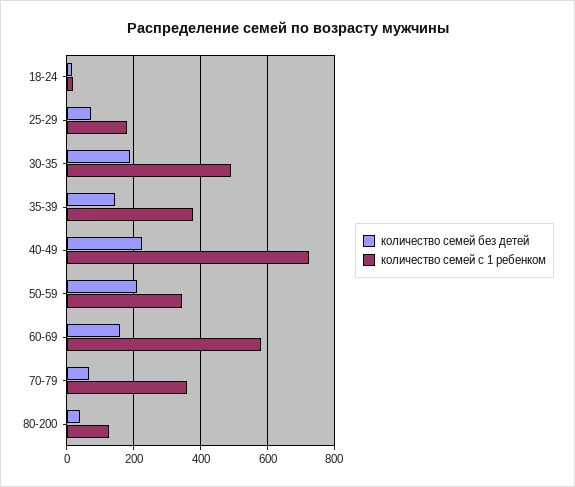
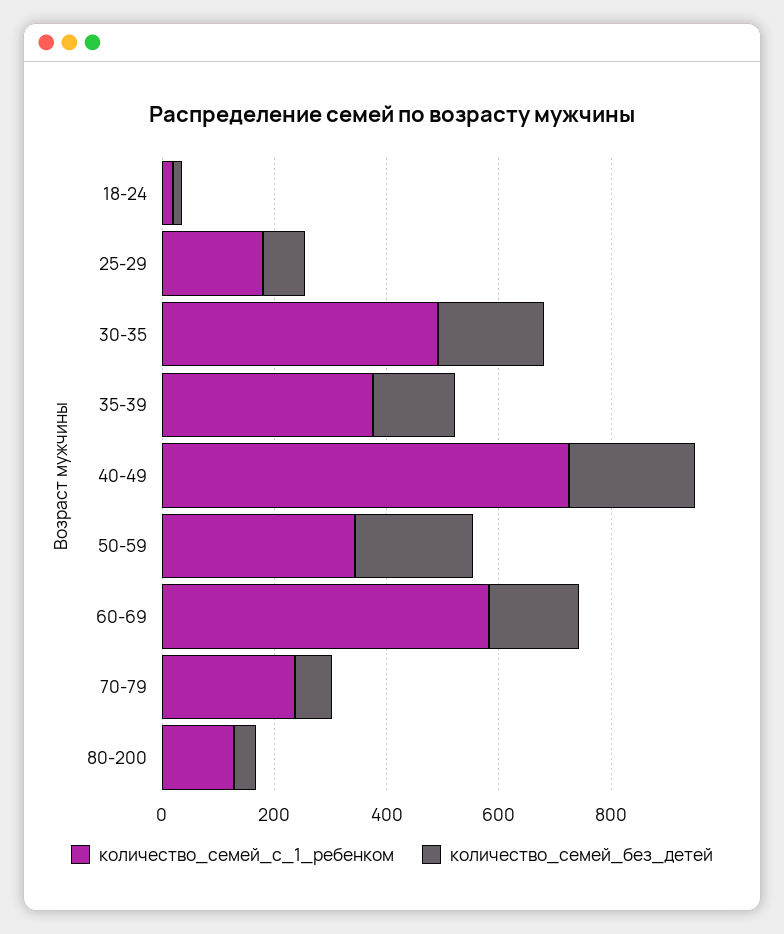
  {
    "количество семей без детей": {
      "18-24": 20,
      "25-29": 80,
      "30-35": 200,
      "35-39": 140,
      "40-49": 220,
      "50-59": 200,
      "60-69": 160,
      "70-79": 60,
      "80-200": 40
    },
    "количество семей с 1 ребенком": {
      "18-24": 20,
      "25-29": 180,
      "30-35": 500,
      "35-39": 380,
      "40-49": 720,
      "50-59": 340,
      "60-69": 580,
-     "70-79": 360,
+     "70-79": 250,
      "80-200": 120
    }
  }

